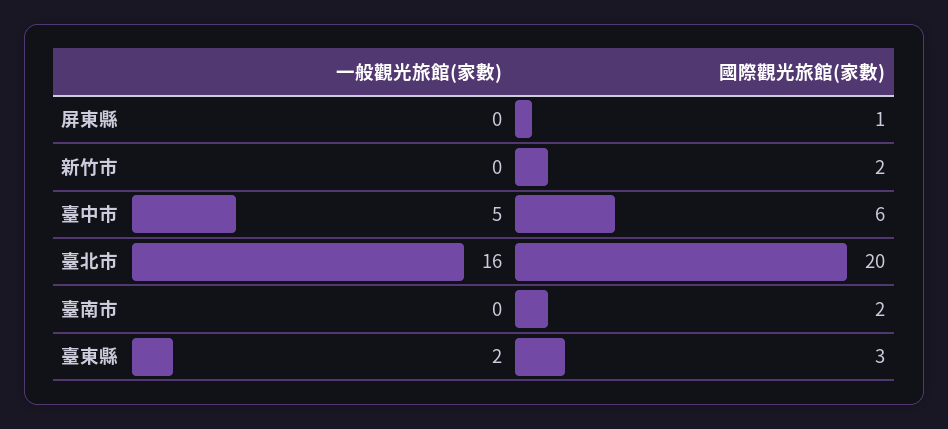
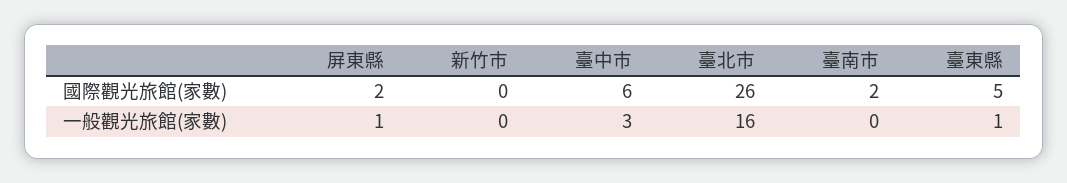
  {
    "一般觀光旅館(家數)": {
-     "屏東縣": 0,
+     "屏東縣": 1,
      "新竹市": 0,
-     "臺中市": 5,
+     "臺中市": 3,
      "臺北市": 16,
      "臺南市": 0,
-     "臺東縣": 2
+     "臺東縣": 1
    },
    "國際觀光旅館(家數)": {
-     "屏東縣": 1,
+     "屏東縣": 2,
-     "新竹市": 2,
+     "新竹市": 0,
      "臺中市": 6,
-     "臺北市": 20,
+     "臺北市": 26,
      "臺南市": 2,
-     "臺東縣": 3
+     "臺東縣": 5
    }
  }

